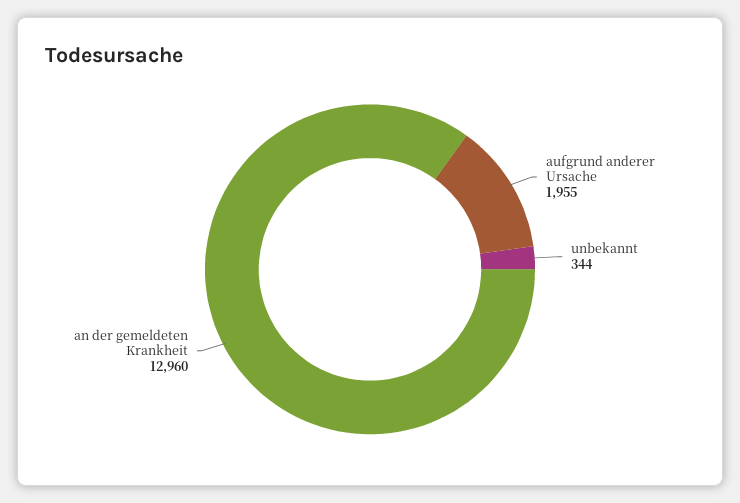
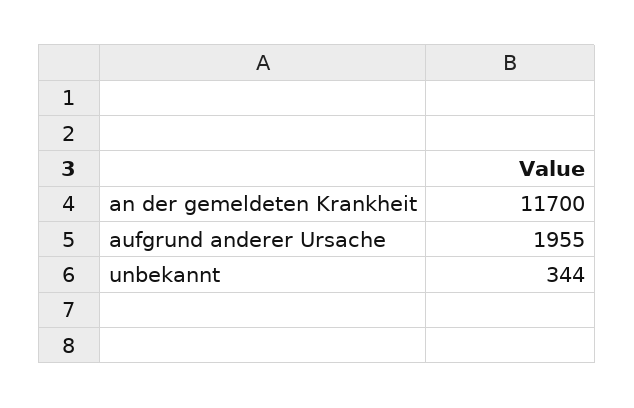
  {
    "aufgrund anderer Ursache": 1955,
    "unbekannt": 344,
-   "an der gemeldeten Krankheit": 12960
+   "an der gemeldeten Krankheit": 11700
  }

